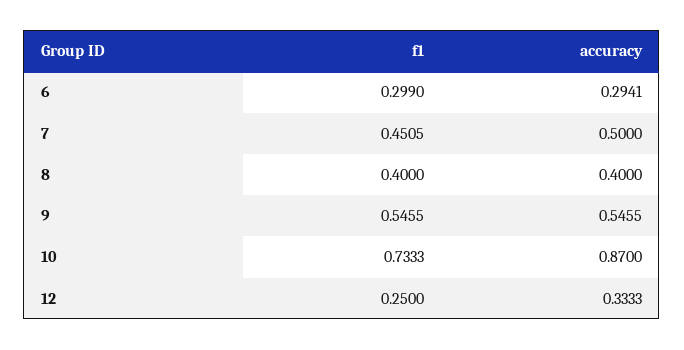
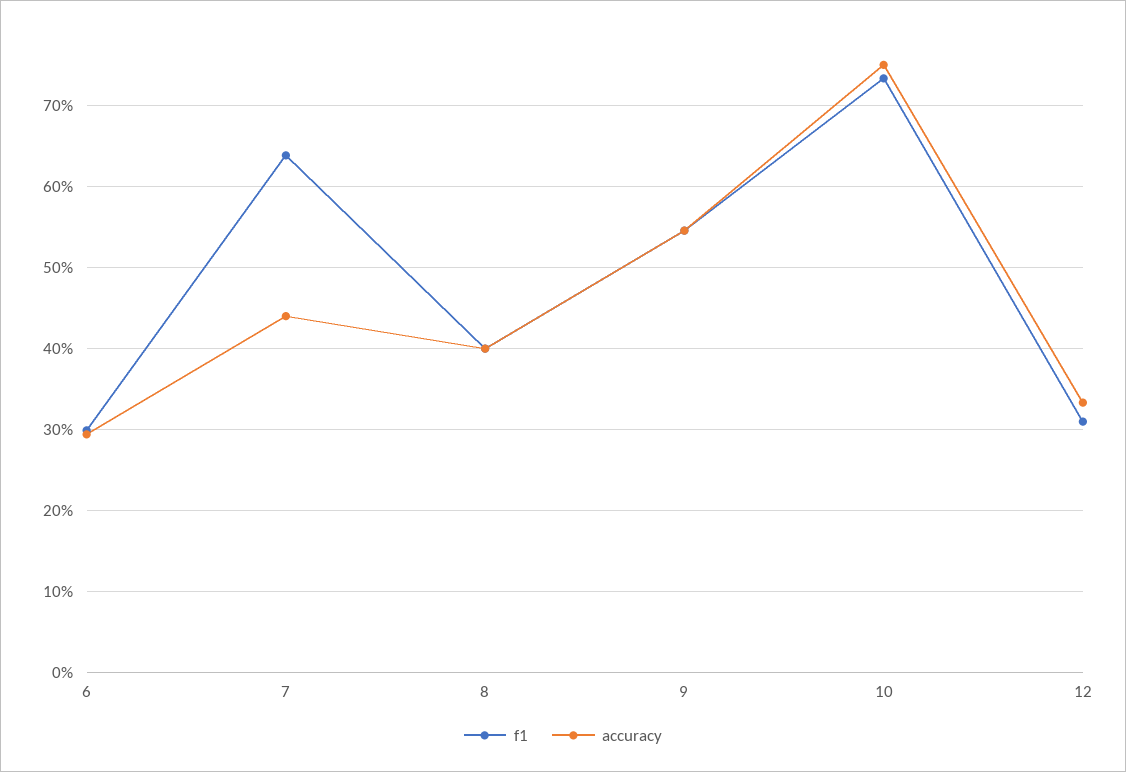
  {
    "f1": {
      "6": 0.299,
-     "7": 0.4505,
+     "7": 0.64,
      "8": 0.4,
      "9": 0.5455,
      "10": 0.7333,
-     "12": 0.25
+     "12": 0.31
    },
    "accuracy": {
      "6": 0.2941,
-     "7": 0.5,
+     "7": 0.44,
      "8": 0.4,
      "9": 0.5455,
-     "10": 0.87,
+     "10": 0.75,
      "12": 0.3333
    }
  }

